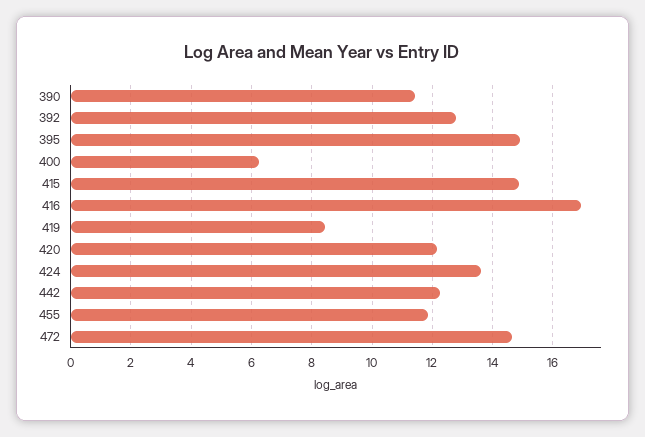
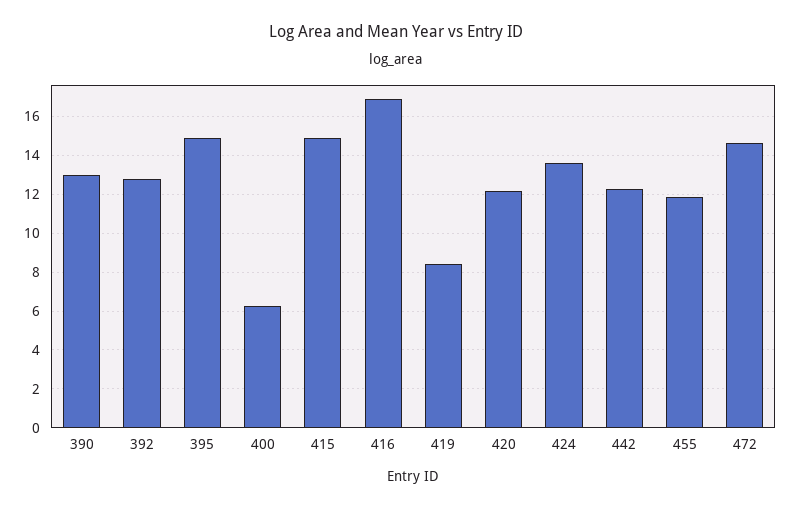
  {
-   "390": 11.4,
+   "390": 13,
    "392": 12.8,
    "395": 15,
    "400": 6.2,
    "415": 14.8,
    "416": 17,
    "419": 8.4,
    "420": 12.2,
    "424": 13.6,
    "442": 12.2,
    "455": 11.8,
    "472": 14.6
  }

